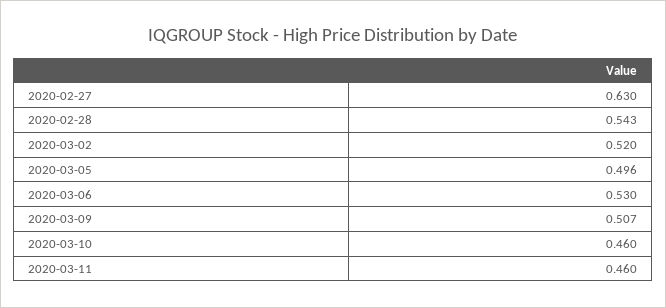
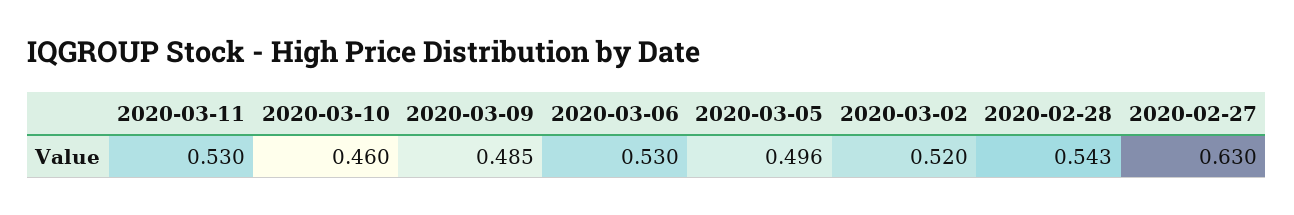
  {
    "2020-02-27": 0.63,
    "2020-02-28": 0.543,
    "2020-03-02": 0.52,
    "2020-03-05": 0.496,
    "2020-03-06": 0.53,
-   "2020-03-09": 0.507,
+   "2020-03-09": 0.485,
    "2020-03-10": 0.46,
-   "2020-03-11": 0.46
+   "2020-03-11": 0.53
  }

